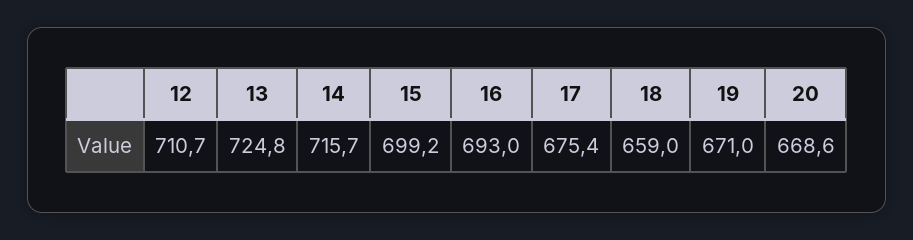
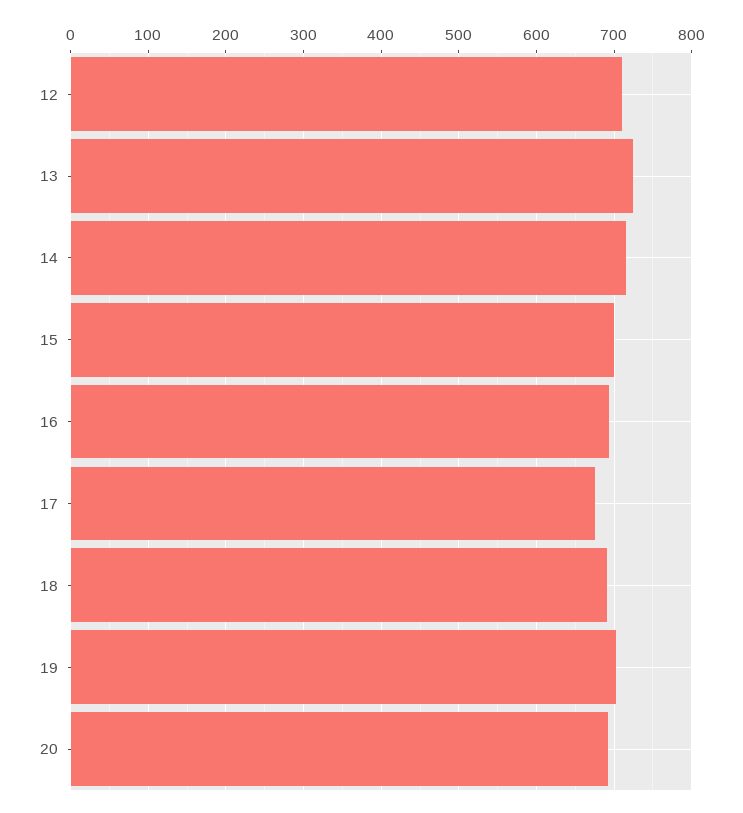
  {
    "12": 710.7,
    "13": 724.8,
    "14": 715.7,
    "15": 699.2,
    "16": 693,
    "17": 675.4,
-   "18": 659,
+   "18": 690,
-   "19": 671,
+   "19": 700,
-   "20": 668.6
+   "20": 690
  }

